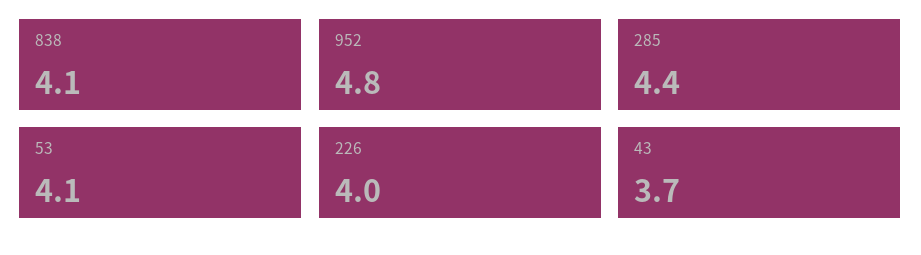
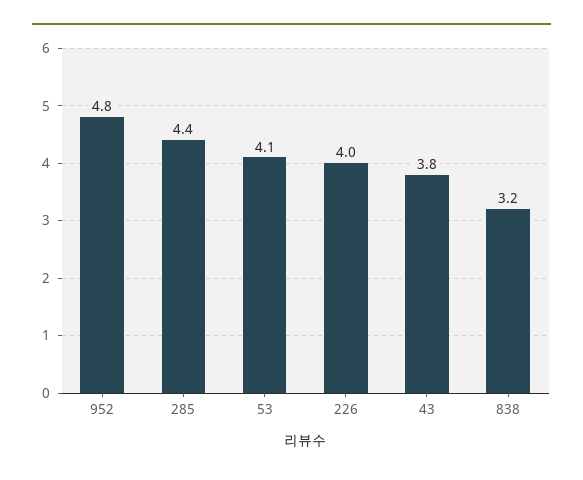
  {
-   "838": 4.1,
+   "838": 3.2,
    "952": 4.8,
    "285": 4.4,
    "53": 4.1,
    "226": 4,
-   "43": 3.7
+   "43": 3.8
  }

